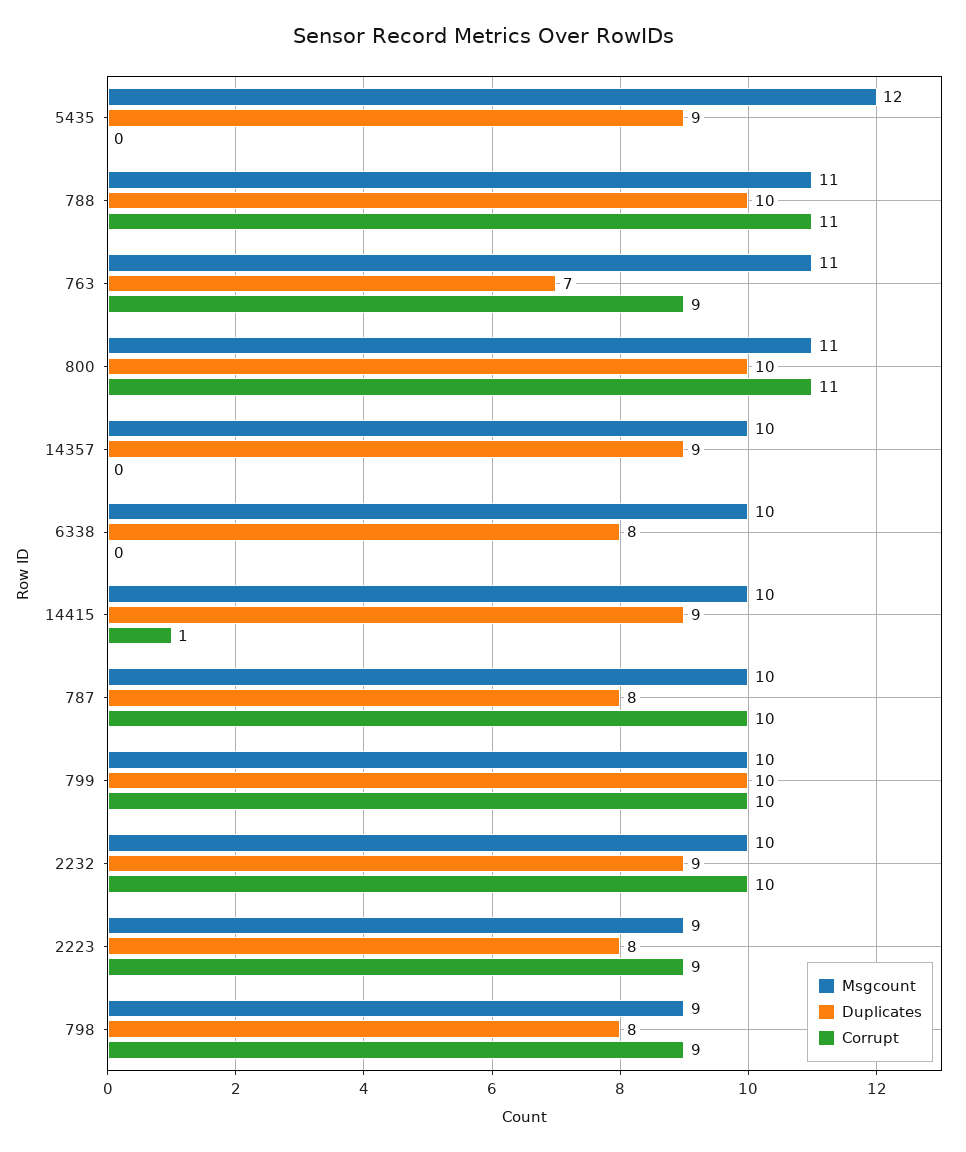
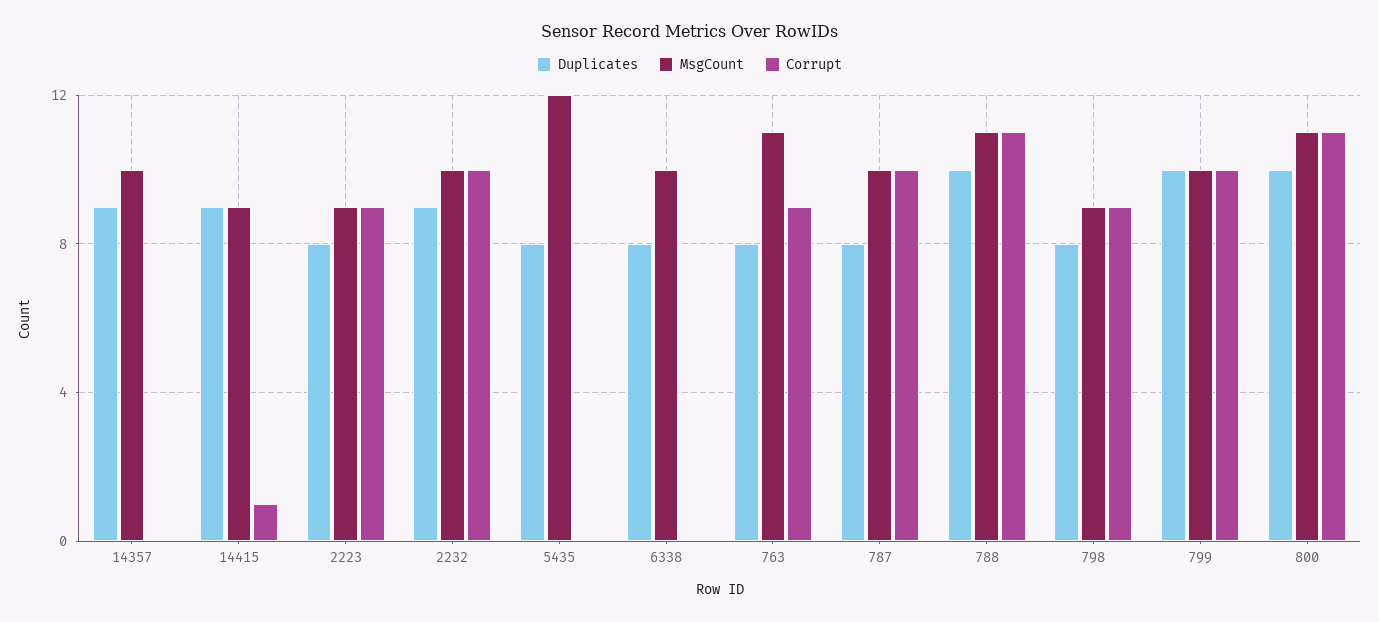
  {
    "Msgcount": {
      "5435": 12,
      "788": 11,
      "763": 11,
      "800": 11,
      "14357": 10,
      "6338": 10,
-     "14415": 10,
+     "14415": 9,
      "787": 10,
      "799": 10,
      "2232": 10,
      "2223": 9,
      "798": 9
    },
    "Duplicates": {
-     "5435": 9,
+     "5435": 8,
      "788": 10,
-     "763": 7,
+     "763": 8,
      "800": 10,
      "14357": 9,
      "6338": 8,
      "14415": 9,
      "787": 8,
      "799": 10,
      "2232": 9,
      "2223": 8,
      "798": 8
    },
    "Corrupt": {
      "5435": 0,
      "788": 11,
      "763": 9,
      "800": 11,
      "14357": 0,
      "6338": 0,
      "14415": 1,
      "787": 10,
      "799": 10,
      "2232": 10,
      "2223": 9,
      "798": 9
    }
  }

